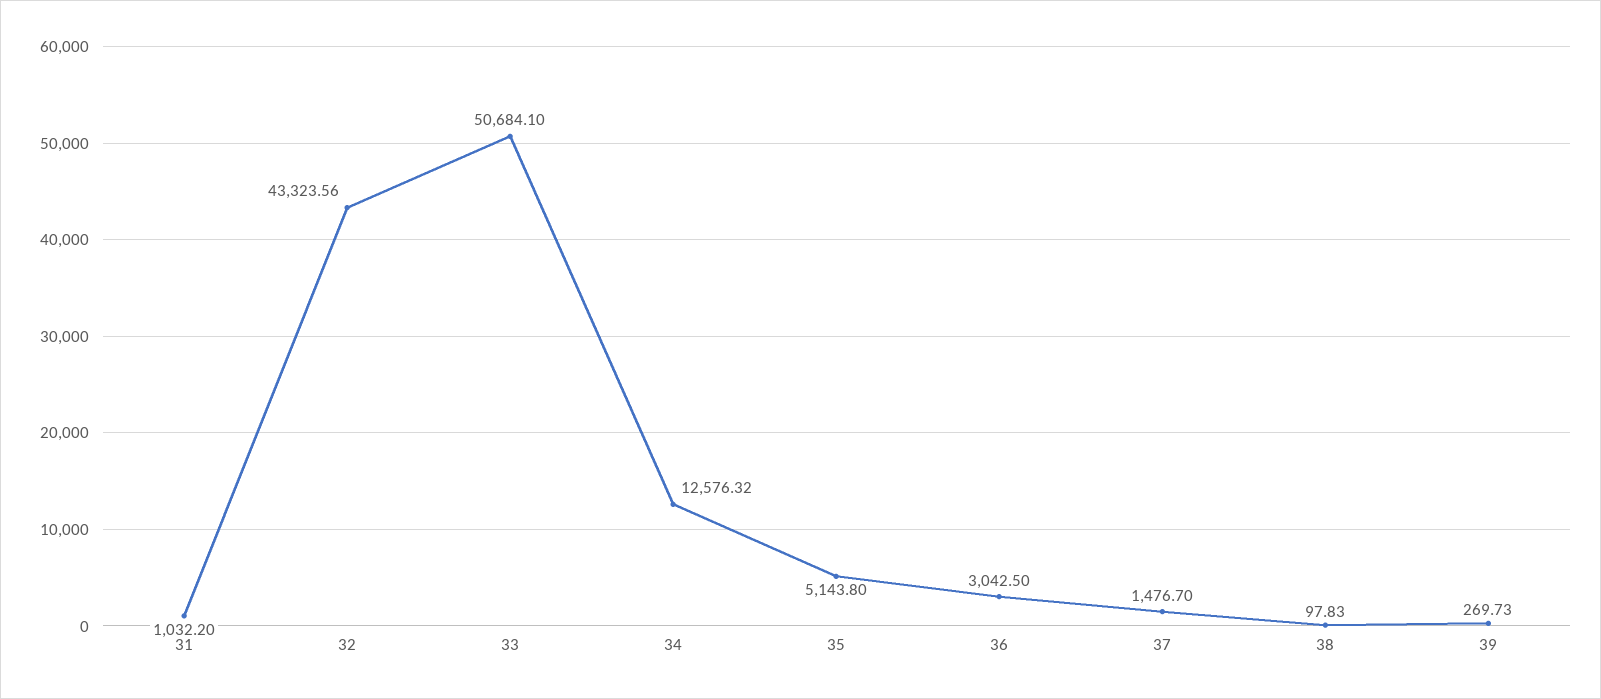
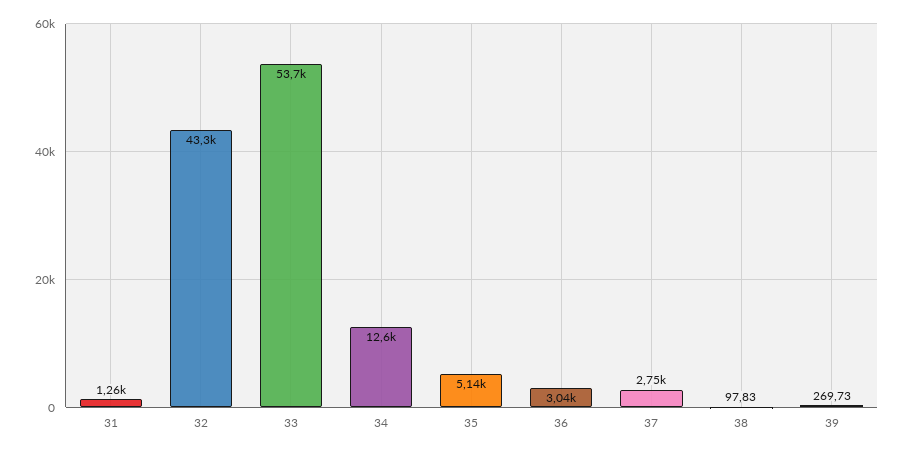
  {
-   "31": 1032.2,
+   "31": 1260,
    "32": 43323.56,
-   "33": 50684.1,
+   "33": 53700,
    "34": 12576.32,
    "35": 5143.8,
    "36": 3042.5,
-   "37": 1476.7,
+   "37": 2750,
    "38": 97.83,
    "39": 269.73
  }

